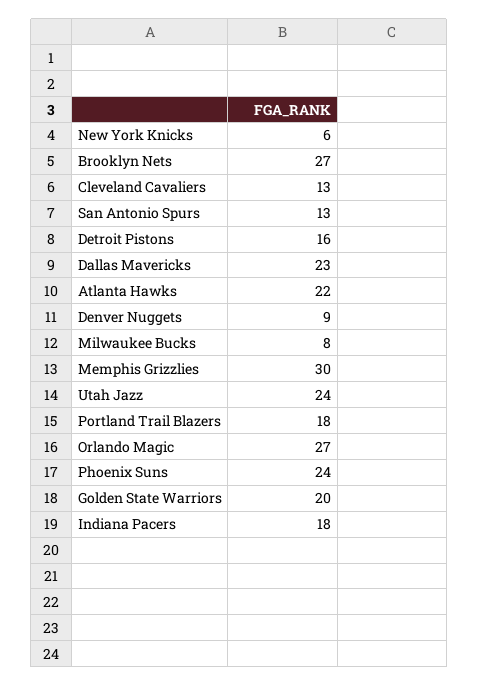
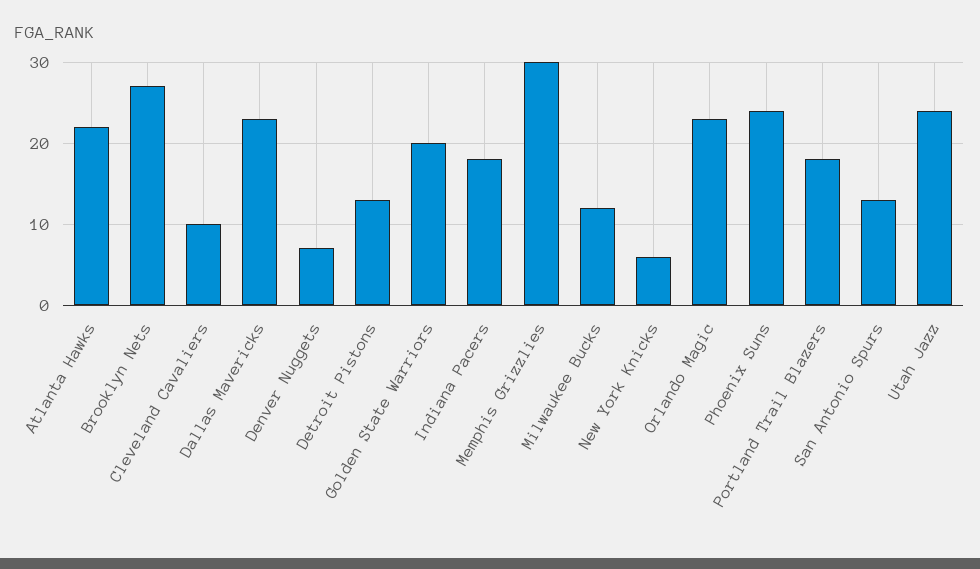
  {
    "New York Knicks": 6,
    "Brooklyn Nets": 27,
-   "Cleveland Cavaliers": 13,
+   "Cleveland Cavaliers": 10,
    "San Antonio Spurs": 13,
-   "Detroit Pistons": 16,
+   "Detroit Pistons": 13,
    "Dallas Mavericks": 23,
    "Atlanta Hawks": 22,
-   "Denver Nuggets": 9,
+   "Denver Nuggets": 7,
-   "Milwaukee Bucks": 8,
+   "Milwaukee Bucks": 12,
    "Memphis Grizzlies": 30,
    "Utah Jazz": 24,
    "Portland Trail Blazers": 18,
-   "Orlando Magic": 27,
+   "Orlando Magic": 23,
    "Phoenix Suns": 24,
    "Golden State Warriors": 20,
    "Indiana Pacers": 18
  }

